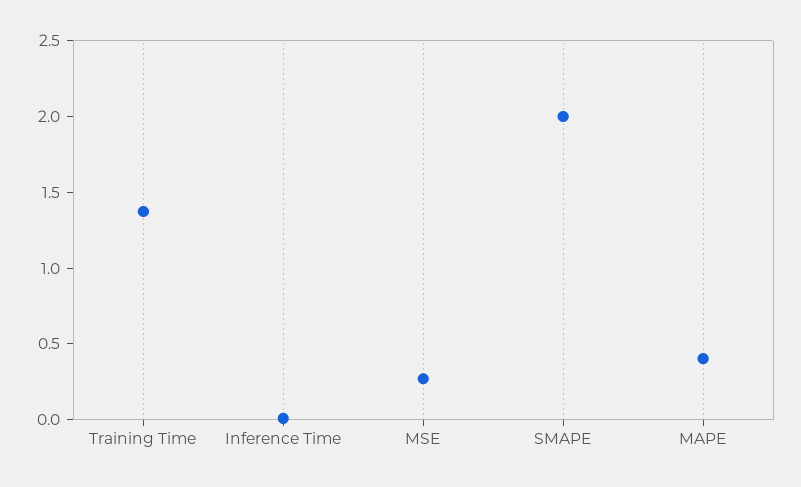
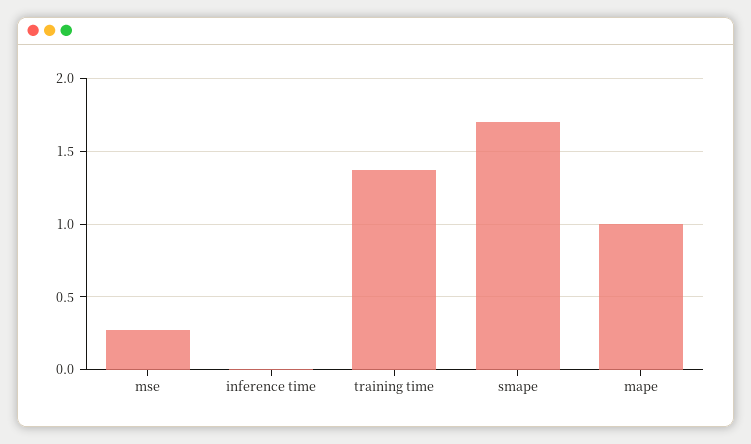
  {
    "Training Time": 1.35,
    "Inference Time": 0,
    "MSE": 0.25,
-   "SMAPE": 2,
+   "SMAPE": 1.7,
-   "MAPE": 0.4
+   "MAPE": 1
  }

